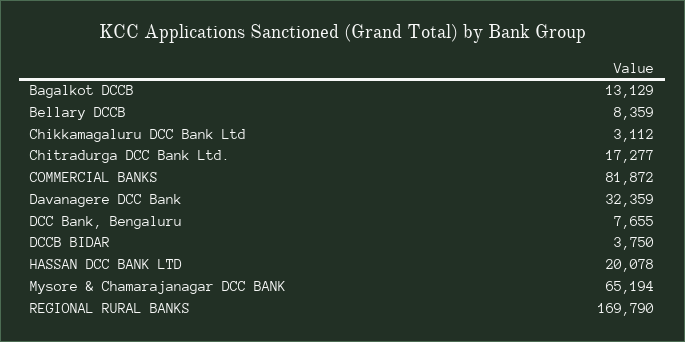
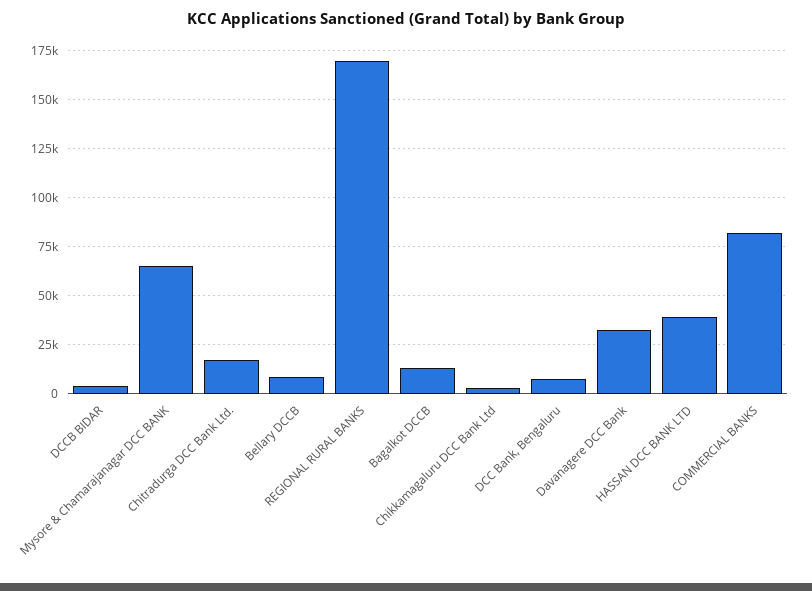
  {
    "Bagalkot DCCB": 13129,
    "Bellary DCCB": 8359,
    "Chikkamagaluru DCC Bank Ltd": 3112,
    "Chitradurga DCC Bank Ltd.": 17277,
    "COMMERCIAL BANKS": 81872,
    "Davanagere DCC Bank": 32359,
    "DCC Bank, Bengaluru": 7655,
    "DCCB BIDAR": 3750,
-   "HASSAN DCC BANK LTD": 20078,
+   "HASSAN DCC BANK LTD": 40000,
    "Mysore & Chamarajanagar DCC BANK": 65194,
    "REGIONAL RURAL BANKS": 169790
  }

